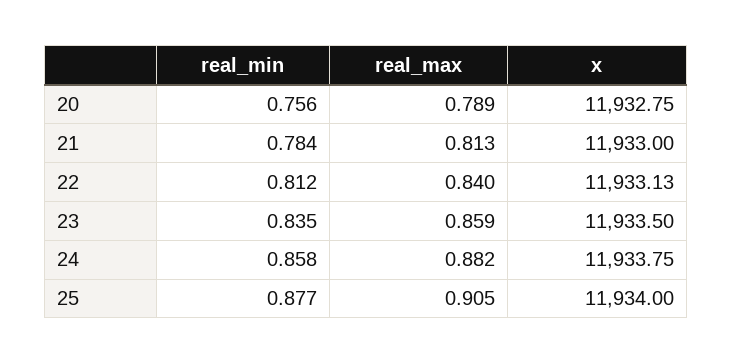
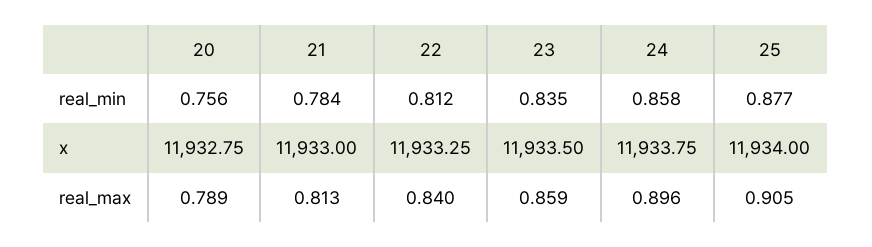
  {
    "real_min": {
      "20": 0.756,
      "21": 0.784,
      "22": 0.812,
      "23": 0.835,
      "24": 0.858,
      "25": 0.877
    },
    "real_max": {
      "20": 0.789,
      "21": 0.813,
      "22": 0.84,
      "23": 0.859,
-     "24": 0.882,
+     "24": 0.896,
      "25": 0.905
    },
    "x": {
      "20": 11932.75,
      "21": 11933,
-     "22": 11933.13,
+     "22": 11933.25,
      "23": 11933.5,
      "24": 11933.75,
      "25": 11934
    }
  }

